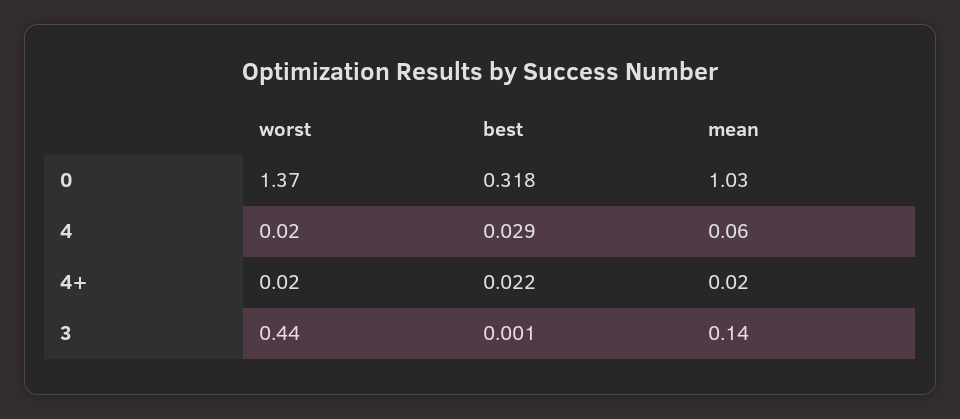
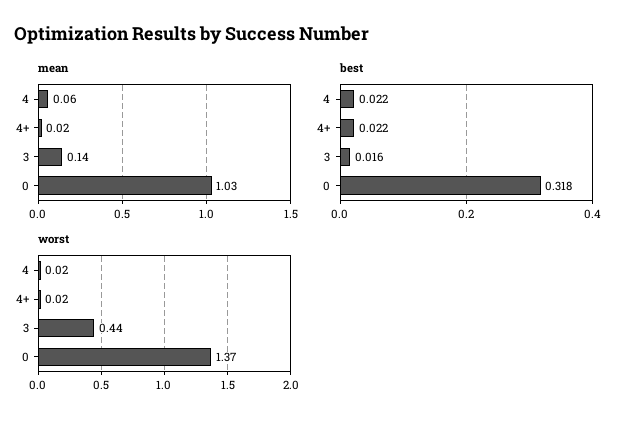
  {
    "worst": {
      "0": 1.37,
      "4": 0.02,
      "4+": 0.02,
      "3": 0.44
    },
    "best": {
      "0": 0.318,
-     "4": 0.029,
+     "4": 0.022,
      "4+": 0.022,
-     "3": 0.001
+     "3": 0.016
    },
    "mean": {
      "0": 1.03,
      "4": 0.06,
      "4+": 0.02,
      "3": 0.14
    }
  }

